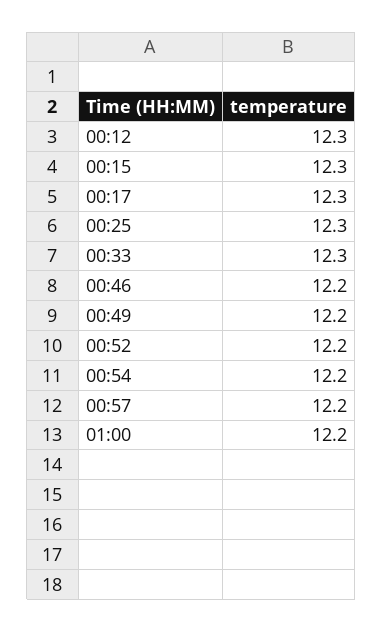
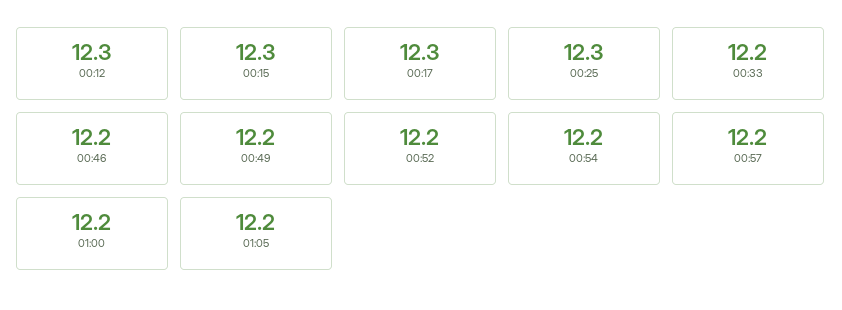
  {
    "00:12": 12.3,
    "00:15": 12.3,
    "00:17": 12.3,
    "00:25": 12.3,
-   "00:33": 12.3,
+   "00:33": 12.2,
    "00:46": 12.2,
    "00:49": 12.2,
    "00:52": 12.2,
    "00:54": 12.2,
    "00:57": 12.2,
-   "01:00": 12.2
+   "01:00": 12.2,
+   "01:05": 12.2
  }

